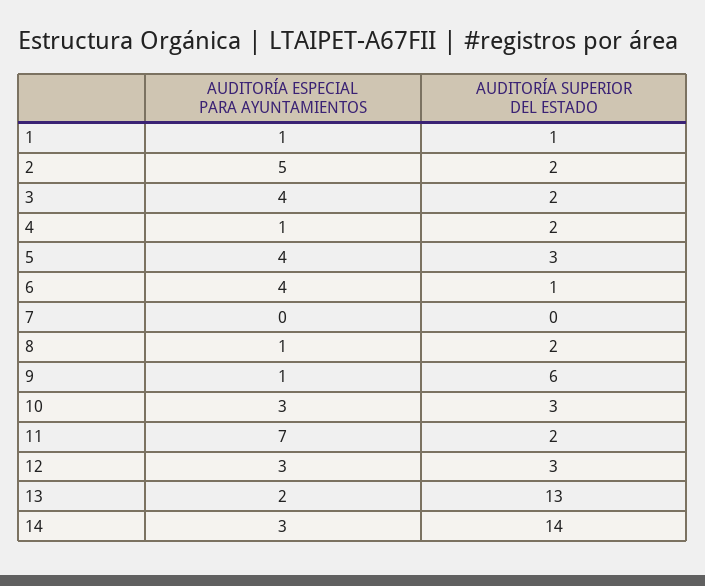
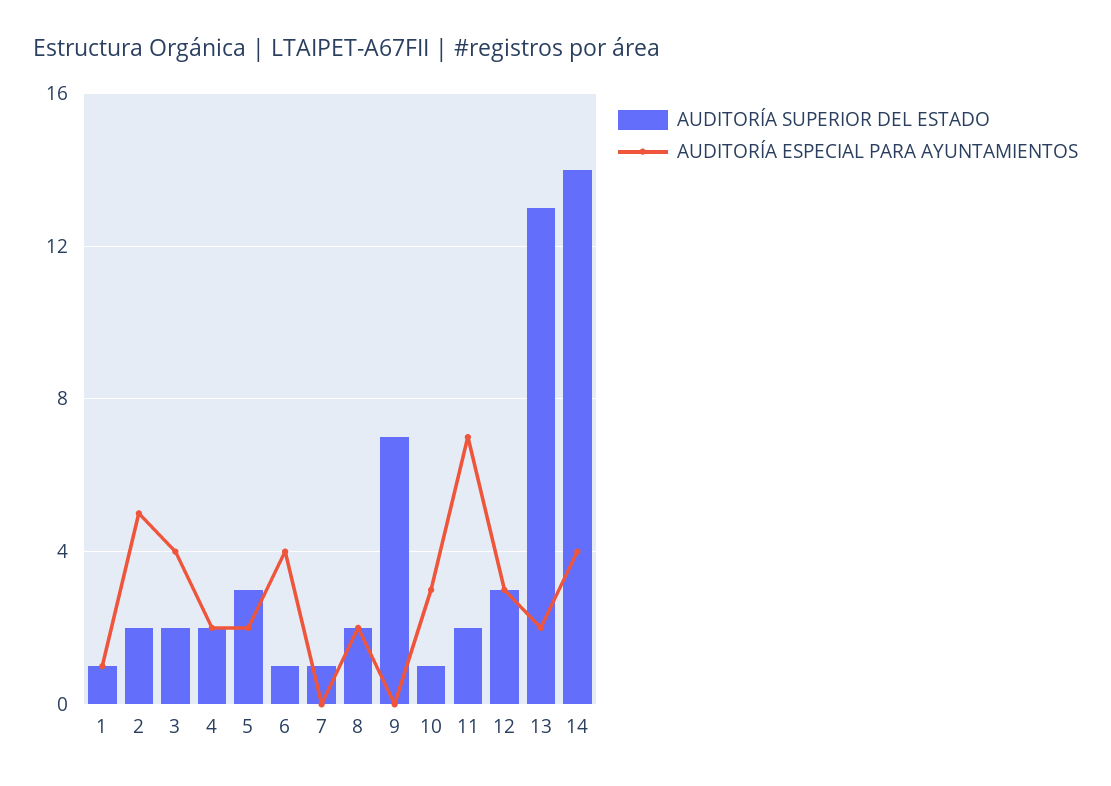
  {
    "AUDITORÍA ESPECIAL PARA AYUNTAMIENTOS": {
      "1": 1,
      "2": 5,
      "3": 4,
-     "4": 1,
+     "4": 2,
-     "5": 4,
+     "5": 2,
      "6": 4,
      "7": 0,
-     "8": 1,
+     "8": 2,
-     "9": 1,
+     "9": 0,
      "10": 3,
      "11": 7,
      "12": 3,
      "13": 2,
-     "14": 3
+     "14": 4
    },
    "AUDITORÍA SUPERIOR DEL ESTADO": {
      "1": 1,
      "2": 2,
      "3": 2,
      "4": 2,
      "5": 3,
      "6": 1,
-     "7": 0,
+     "7": 1,
      "8": 2,
-     "9": 6,
+     "9": 7,
-     "10": 3,
+     "10": 1,
      "11": 2,
      "12": 3,
      "13": 13,
      "14": 14
    }
  }

